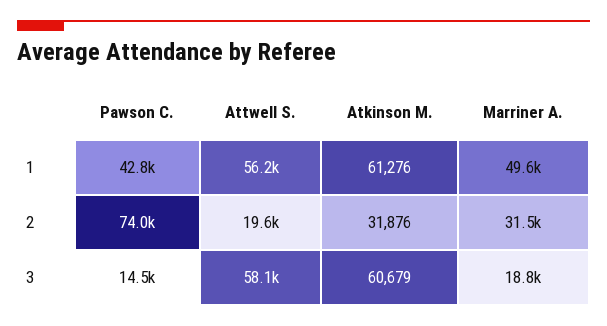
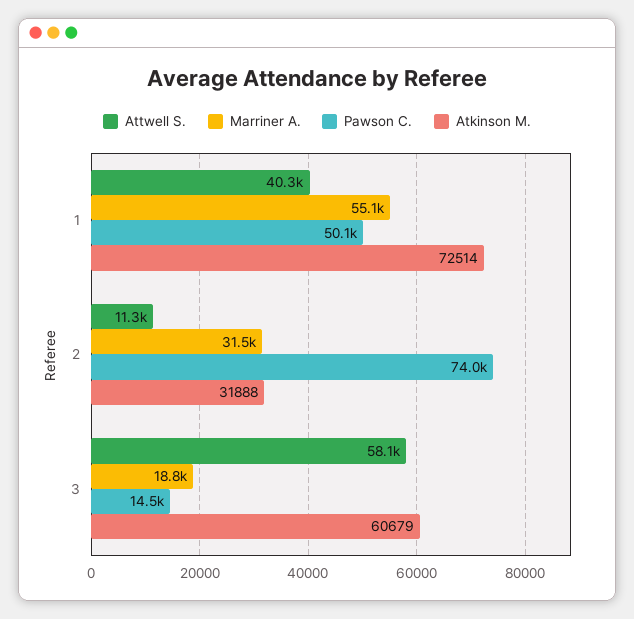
  {
    "Pawson C.": {
-     "1": 42800,
+     "1": 50100,
      "2": 74000,
      "3": 14500
    },
    "Attwell S.": {
-     "1": 56200,
+     "1": 40300,
-     "2": 19600,
+     "2": 11300,
      "3": 58100
    },
    "Atkinson M.": {
-     "1": 61276,
+     "1": 72514,
-     "2": 31876,
+     "2": 31888,
      "3": 60679
    },
    "Marriner A.": {
-     "1": 49600,
+     "1": 55100,
      "2": 31500,
      "3": 18800
    }
  }

